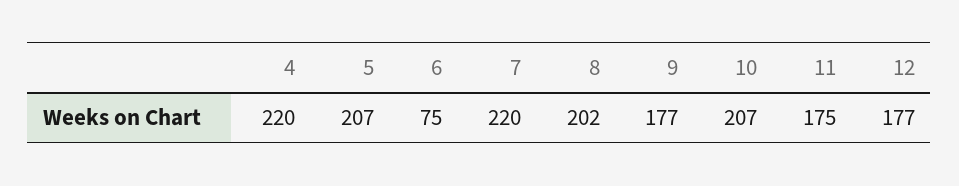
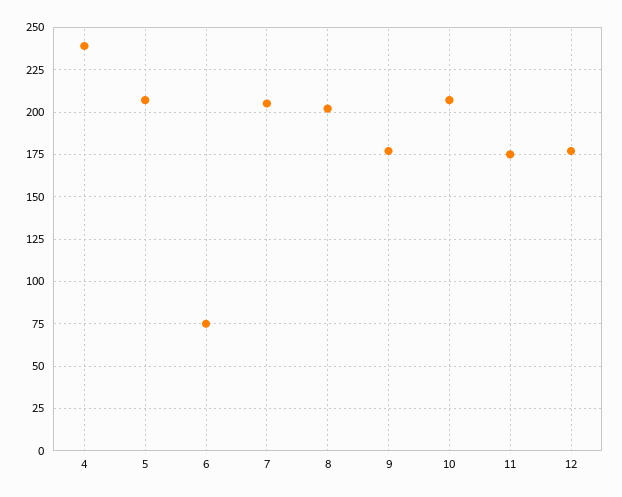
  {
-   "4": 220,
+   "4": 240,
    "5": 207,
    "6": 75,
-   "7": 220,
+   "7": 205,
    "8": 202,
    "9": 177,
    "10": 207,
    "11": 175,
    "12": 177
  }

